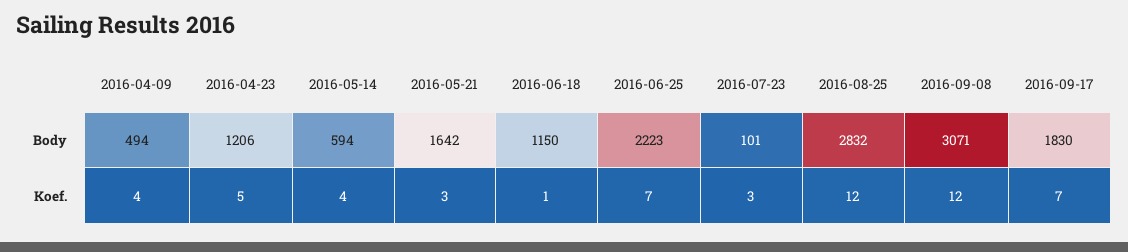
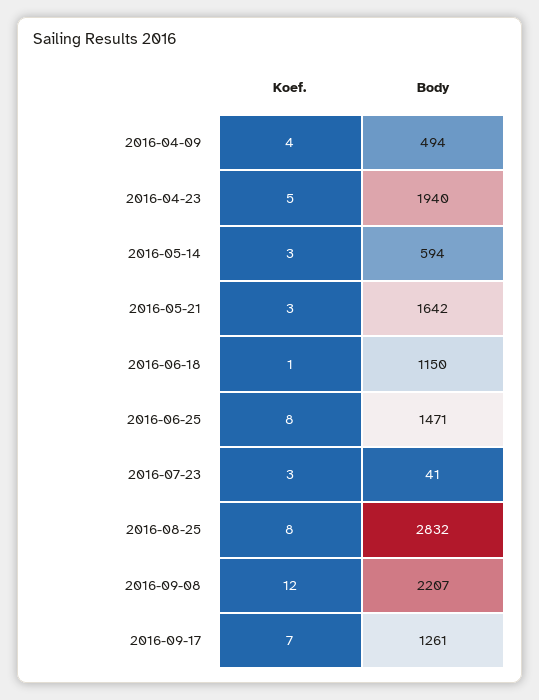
  {
    "2016-04-09": {
      "Body": 494,
      "Koef.": 4
    },
    "2016-04-23": {
-     "Body": 1206,
+     "Body": 1940,
      "Koef.": 5
    },
    "2016-05-14": {
      "Body": 594,
-     "Koef.": 4
+     "Koef.": 3
    },
    "2016-05-21": {
      "Body": 1642,
      "Koef.": 3
    },
    "2016-06-18": {
      "Body": 1150,
      "Koef.": 1
    },
    "2016-06-25": {
-     "Body": 2223,
+     "Body": 1471,
-     "Koef.": 7
+     "Koef.": 8
    },
    "2016-07-23": {
-     "Body": 101,
+     "Body": 41,
      "Koef.": 3
    },
    "2016-08-25": {
      "Body": 2832,
-     "Koef.": 12
+     "Koef.": 8
    },
    "2016-09-08": {
-     "Body": 3071,
+     "Body": 2207,
      "Koef.": 12
    },
    "2016-09-17": {
-     "Body": 1830,
+     "Body": 1261,
      "Koef.": 7
    }
  }

